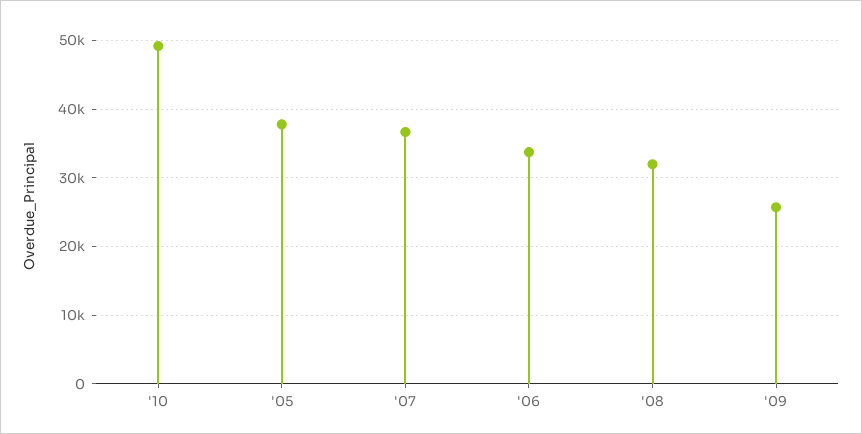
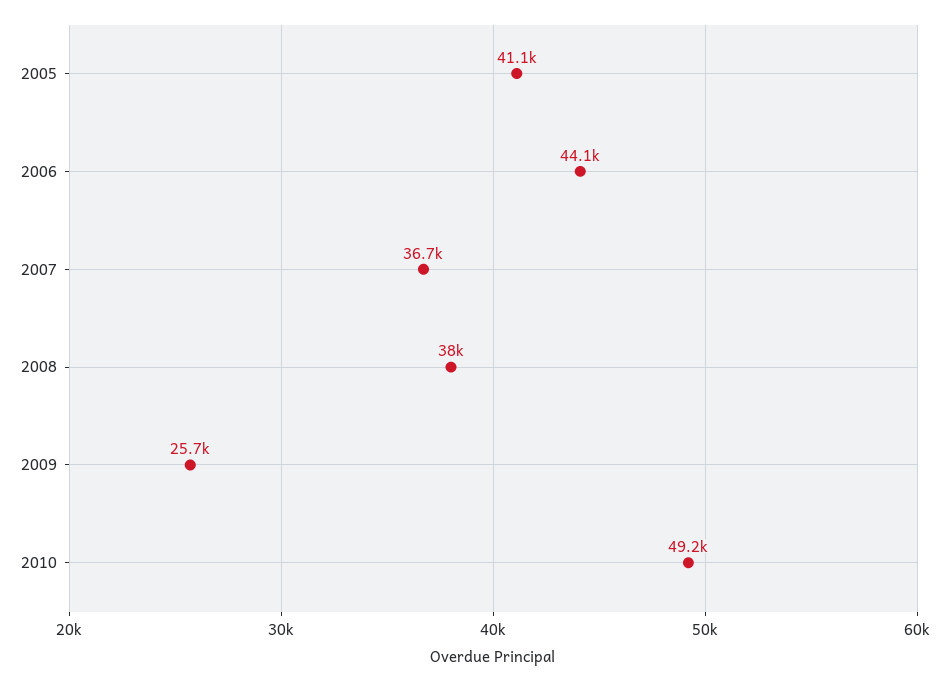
  {
    "'10": 49200,
-   "'05": 38000,
+   "'05": 41100,
    "'07": 36700,
-   "'06": 34000,
+   "'06": 44100,
-   "'08": 32000,
+   "'08": 38000,
    "'09": 25700
  }

